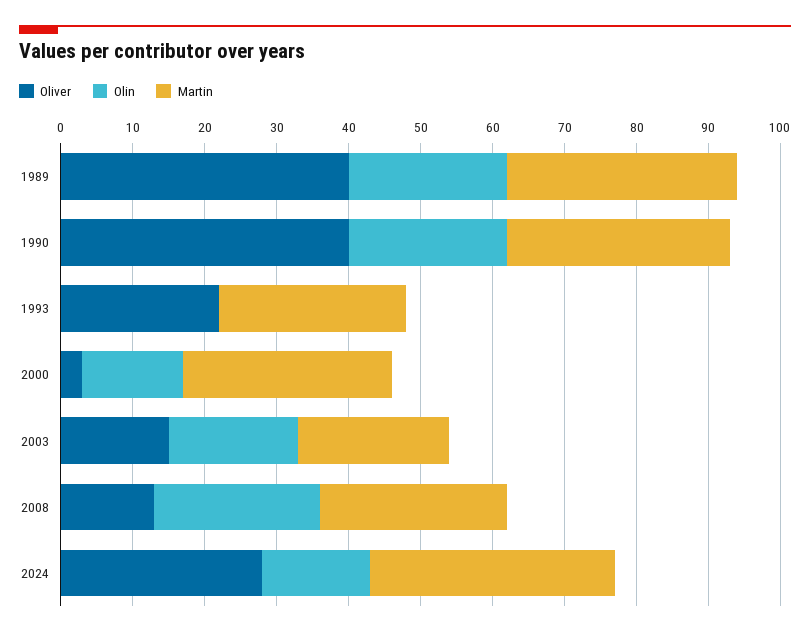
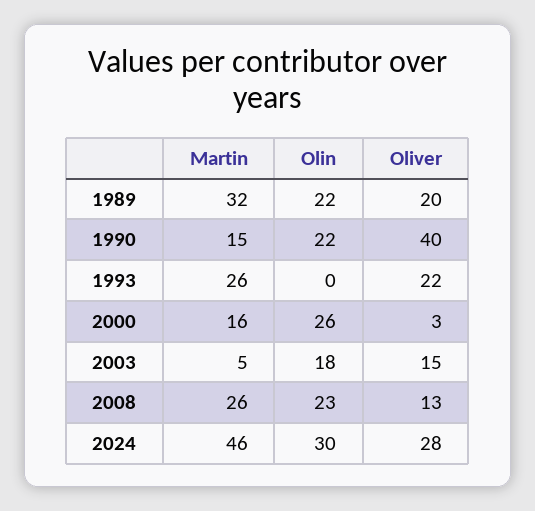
  {
    "Oliver": {
-     "1989": 40,
+     "1989": 20,
      "1990": 40,
      "1993": 22,
      "2000": 3,
      "2003": 15,
      "2008": 13,
      "2024": 28
    },
    "Olin": {
      "1989": 22,
      "1990": 22,
      "1993": 0,
-     "2000": 15,
+     "2000": 26,
      "2003": 18,
      "2008": 23,
-     "2024": 15
+     "2024": 30
    },
    "Martin": {
      "1989": 32,
-     "1990": 30,
+     "1990": 15,
      "1993": 26,
-     "2000": 30,
+     "2000": 16,
-     "2003": 20,
+     "2003": 5,
      "2008": 26,
-     "2024": 35
+     "2024": 46
    }
  }

